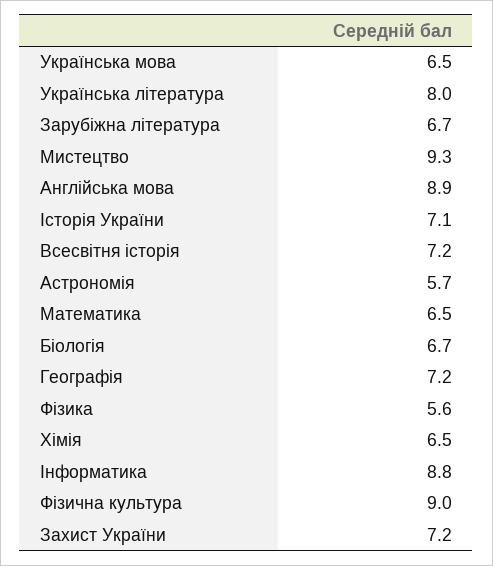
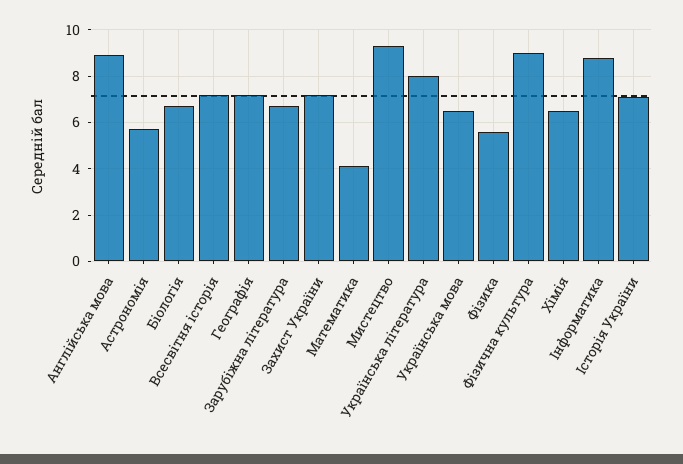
  {
    "Українська мова": 6.5,
    "Українська література": 8,
    "Зарубіжна література": 6.7,
    "Мистецтво": 9.3,
    "Англійська мова": 8.9,
    "Історія України": 7.1,
    "Всесвітня історія": 7.2,
    "Астрономія": 5.7,
-   "Математика": 6.5,
+   "Математика": 4,
    "Біологія": 6.7,
    "Географія": 7.2,
    "Фізика": 5.6,
    "Хімія": 6.5,
    "Інформатика": 8.8,
    "Фізична культура": 9,
    "Захист України": 7.2
  }

